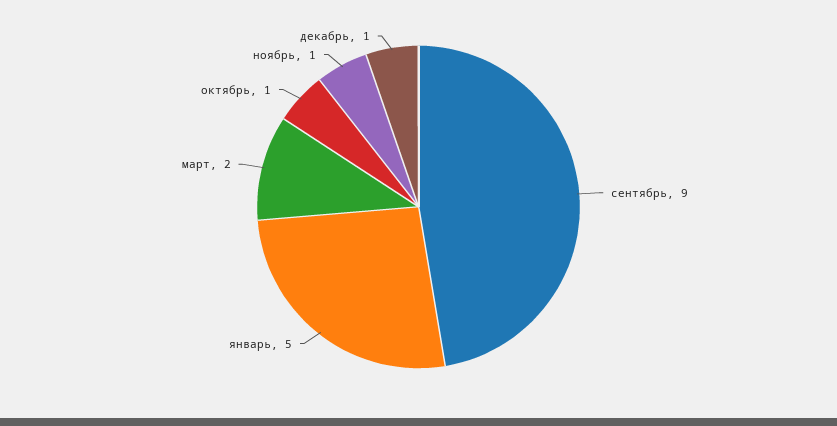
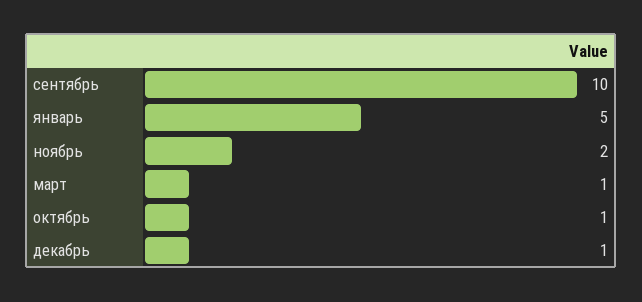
  {
-   "сентябрь": 9,
+   "сентябрь": 10,
    "январь": 5,
-   "март": 2,
+   "март": 1,
    "октябрь": 1,
-   "ноябрь": 1,
+   "ноябрь": 2,
    "декабрь": 1
  }

